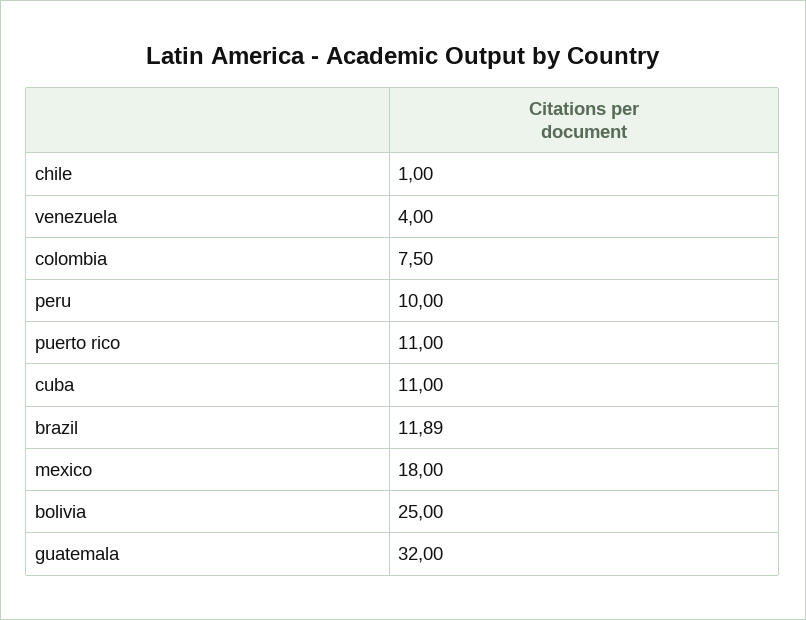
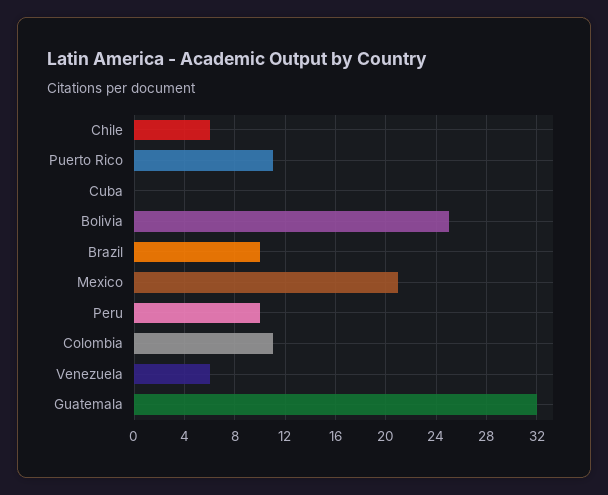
  {
-   "chile": 1,
+   "chile": 6,
-   "venezuela": 4,
+   "venezuela": 6,
-   "colombia": 7.5,
+   "colombia": 11,
    "peru": 10,
    "puerto rico": 11,
-   "cuba": 11,
+   "cuba": 0,
-   "brazil": 11.89,
+   "brazil": 10,
-   "mexico": 18,
+   "mexico": 21,
    "bolivia": 25,
    "guatemala": 32
  }

